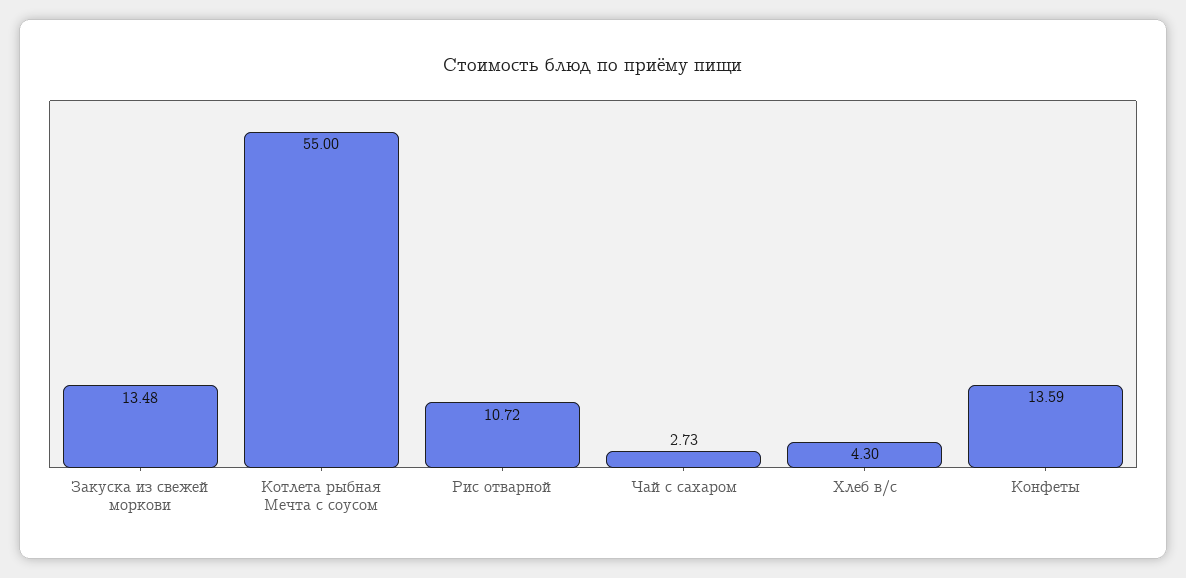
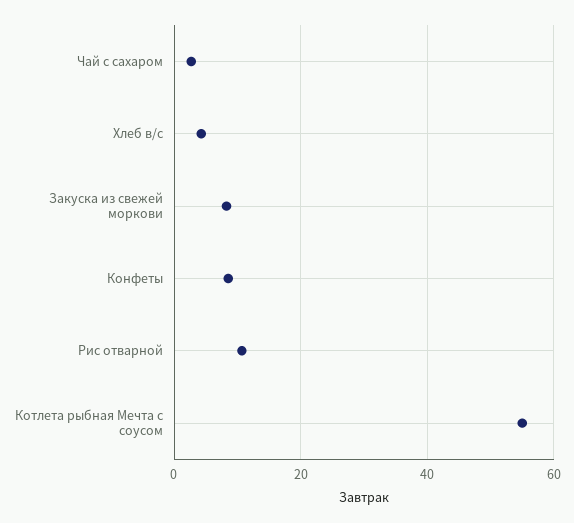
  {
-   "Закуска из свежей моркови": 13.48,
+   "Закуска из свежей моркови": 8,
    "Котлета рыбная Мечта с соусом": 55,
    "Рис отварной": 10.72,
    "Чай с сахаром": 2.73,
    "Хлеб в/с": 4.3,
-   "Конфеты": 13.59
+   "Конфеты": 8
  }

